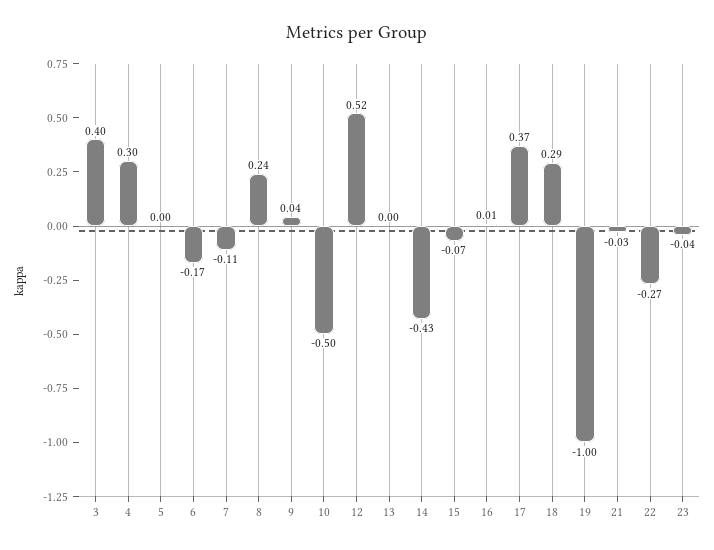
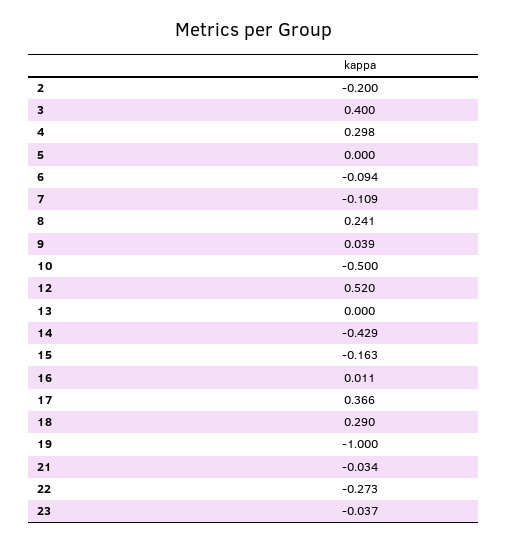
  {
    "3": 0.4,
    "4": 0.298,
    "5": 0,
-   "6": -0.17,
+   "6": -0.094,
    "7": -0.109,
    "8": 0.241,
    "9": 0.039,
    "10": -0.5,
    "12": 0.52,
    "13": 0,
    "14": -0.429,
-   "15": -0.07,
+   "15": -0.163,
    "16": 0.011,
    "17": 0.366,
    "18": 0.29,
    "19": -1,
    "21": -0.034,
    "22": -0.273,
-   "23": -0.037
+   "23": -0.037,
+   "2": -0.2
  }

